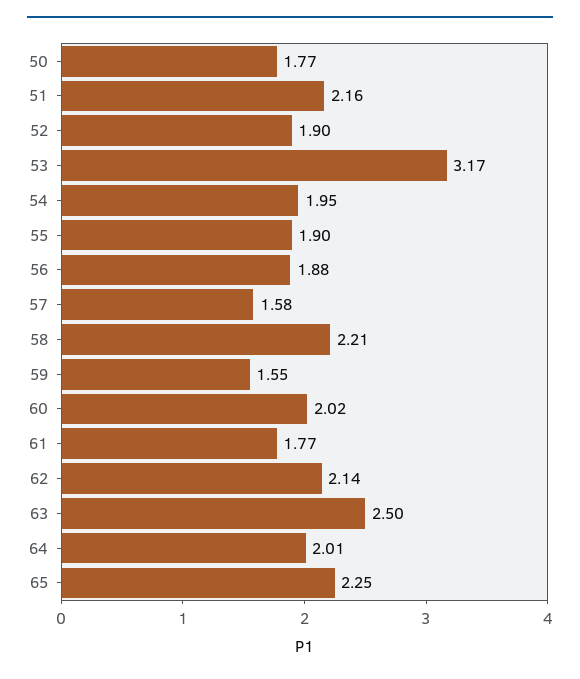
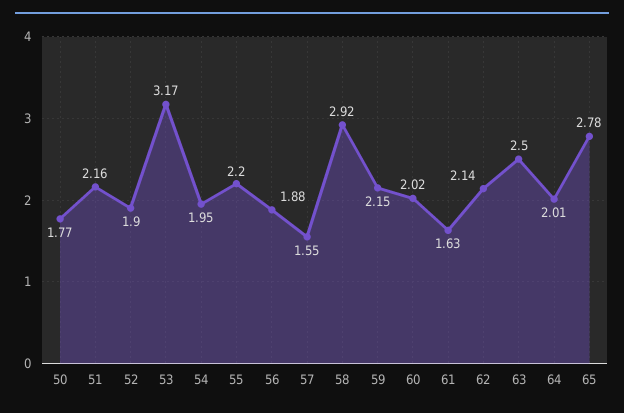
  {
    "50": 1.77,
    "51": 2.16,
    "52": 1.9,
    "53": 3.17,
    "54": 1.95,
-   "55": 1.9,
+   "55": 2.2,
    "56": 1.88,
-   "57": 1.58,
+   "57": 1.55,
-   "58": 2.21,
+   "58": 2.92,
-   "59": 1.55,
+   "59": 2.15,
    "60": 2.02,
-   "61": 1.77,
+   "61": 1.63,
    "62": 2.14,
    "63": 2.5,
    "64": 2.01,
-   "65": 2.25
+   "65": 2.78
  }

